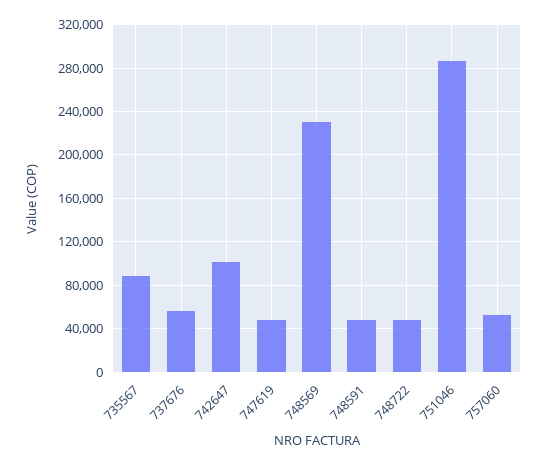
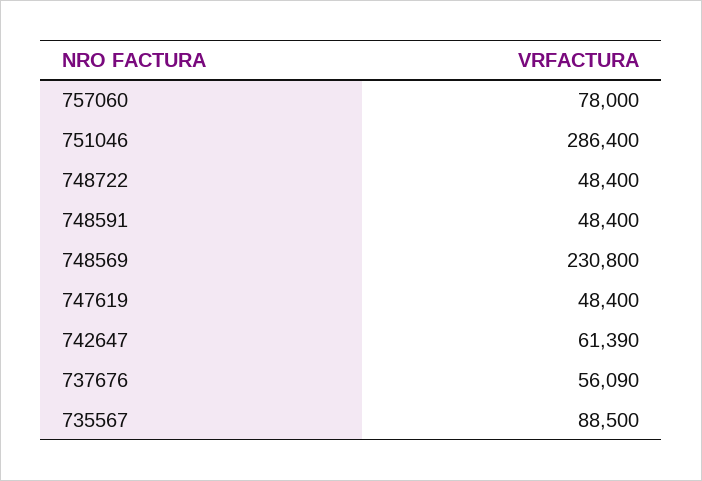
  {
    "735567": 88500,
    "737676": 56090,
-   "742647": 100000,
+   "742647": 61390,
    "747619": 48400,
    "748569": 230800,
    "748591": 48400,
    "748722": 48400,
    "751046": 286400,
-   "757060": 50000
+   "757060": 78000
  }

